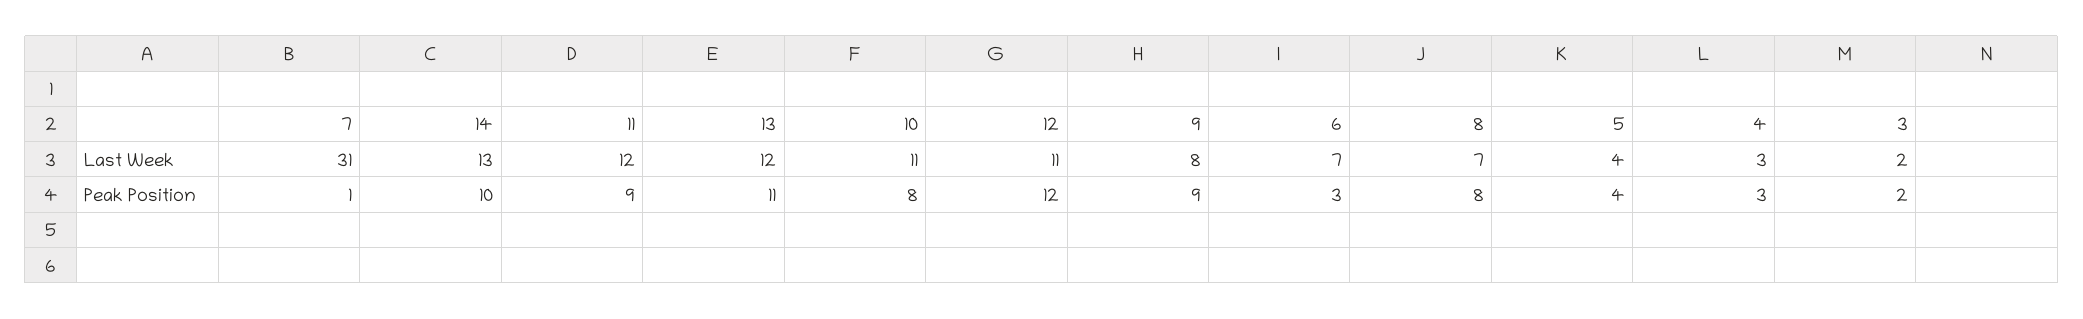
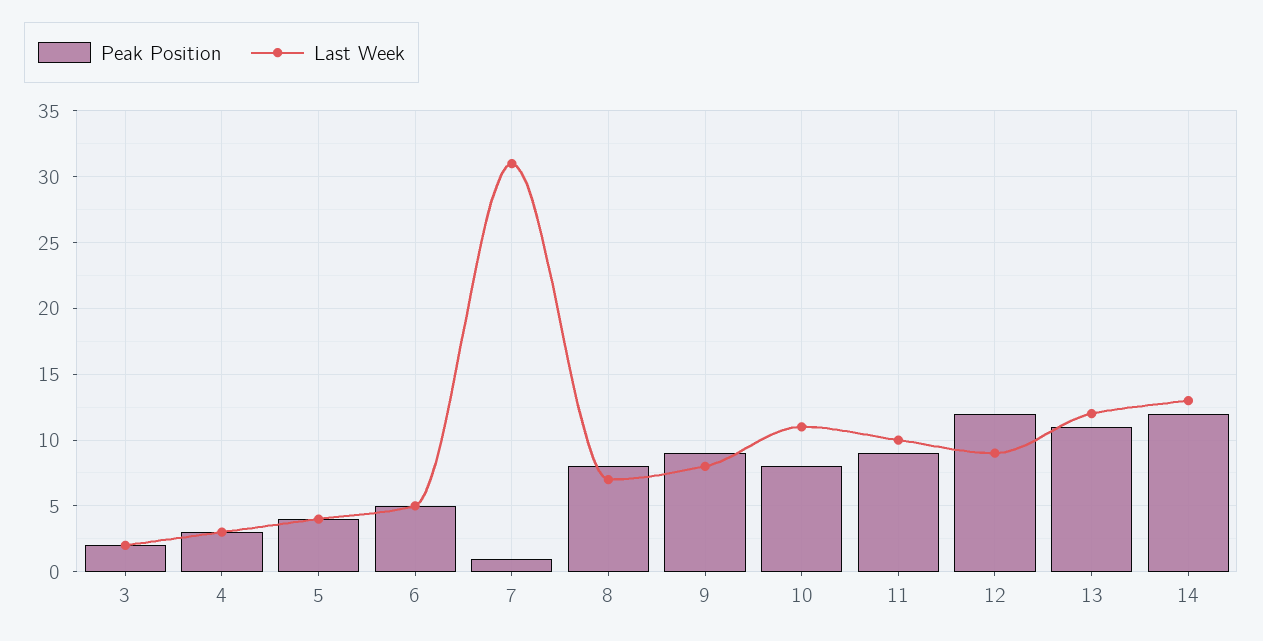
  {
    "Last Week": {
      "7": 31,
      "14": 13,
-     "11": 12,
+     "11": 10,
      "13": 12,
      "10": 11,
-     "12": 11,
+     "12": 9,
      "9": 8,
-     "6": 7,
+     "6": 5,
      "8": 7,
      "5": 4,
      "4": 3,
      "3": 2
    },
    "Peak Position": {
      "7": 1,
-     "14": 10,
+     "14": 12,
      "11": 9,
      "13": 11,
      "10": 8,
      "12": 12,
      "9": 9,
-     "6": 3,
+     "6": 5,
      "8": 8,
      "5": 4,
      "4": 3,
      "3": 2
    }
  }

